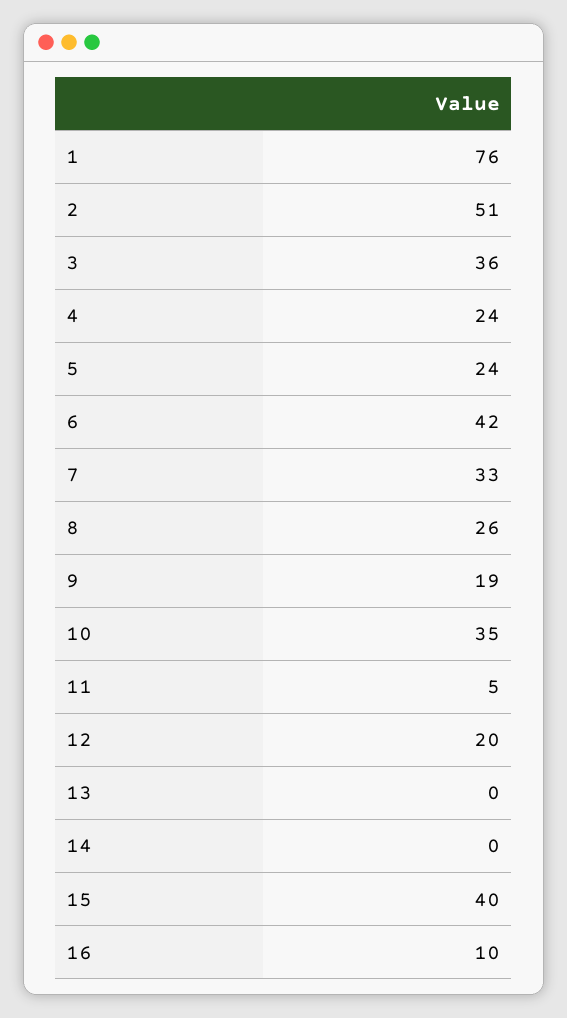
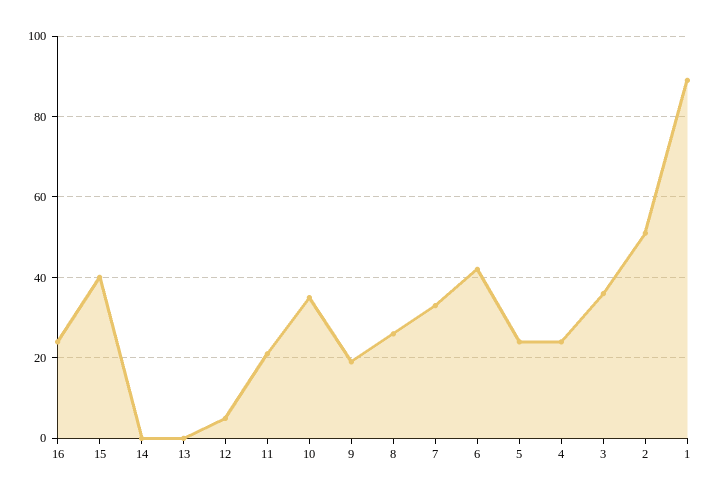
  {
-   "1": 76,
+   "1": 90,
    "2": 51,
    "3": 36,
    "4": 24,
    "5": 24,
    "6": 42,
    "7": 33,
    "8": 26,
    "9": 19,
    "10": 35,
-   "11": 5,
+   "11": 20,
-   "12": 20,
+   "12": 5,
    "13": 0,
    "14": 0,
    "15": 40,
-   "16": 10
+   "16": 25
  }

